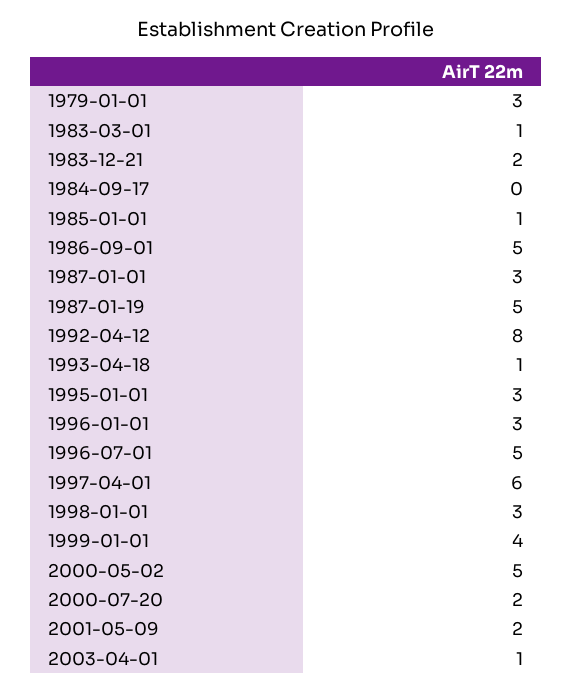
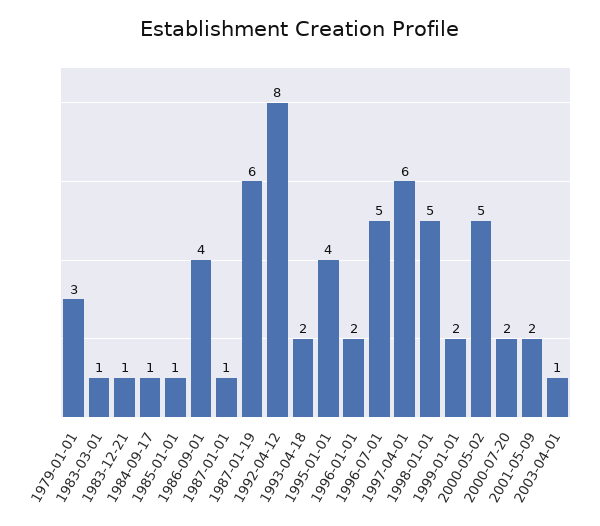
  {
    "1979-01-01": 3,
    "1983-03-01": 1,
-   "1983-12-21": 2,
+   "1983-12-21": 1,
-   "1984-09-17": 0,
+   "1984-09-17": 1,
    "1985-01-01": 1,
-   "1986-09-01": 5,
+   "1986-09-01": 4,
-   "1987-01-01": 3,
+   "1987-01-01": 1,
-   "1987-01-19": 5,
+   "1987-01-19": 6,
    "1992-04-12": 8,
-   "1993-04-18": 1,
+   "1993-04-18": 2,
-   "1995-01-01": 3,
+   "1995-01-01": 4,
-   "1996-01-01": 3,
+   "1996-01-01": 2,
    "1996-07-01": 5,
    "1997-04-01": 6,
-   "1998-01-01": 3,
+   "1998-01-01": 5,
-   "1999-01-01": 4,
+   "1999-01-01": 2,
    "2000-05-02": 5,
    "2000-07-20": 2,
    "2001-05-09": 2,
    "2003-04-01": 1
  }

